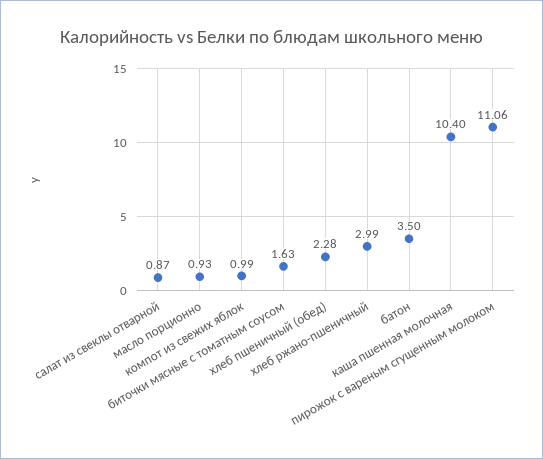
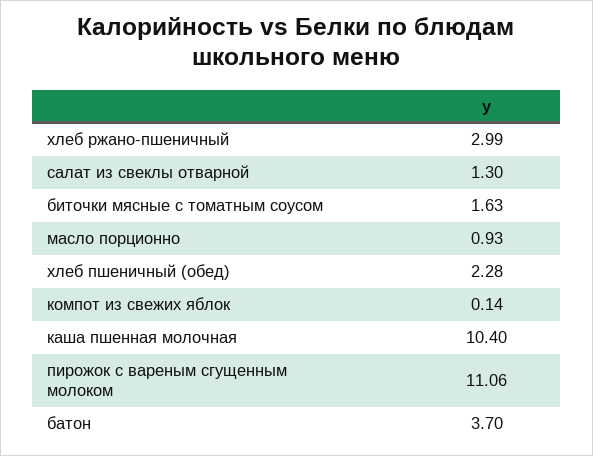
  {
-   "салат из свеклы отварной": 0.87,
+   "салат из свеклы отварной": 1.3,
    "масло порционно": 0.93,
-   "компот из свежих яблок": 0.99,
+   "компот из свежих яблок": 0.14,
    "биточки мясные с томатным соусом": 1.63,
    "хлеб пшеничный (обед)": 2.28,
    "хлеб ржано-пшеничный": 2.99,
-   "батон": 3.5,
+   "батон": 3.7,
    "каша пшенная молочная": 10.4,
    "пирожок с вареным сгущенным молоком": 11.06
  }

